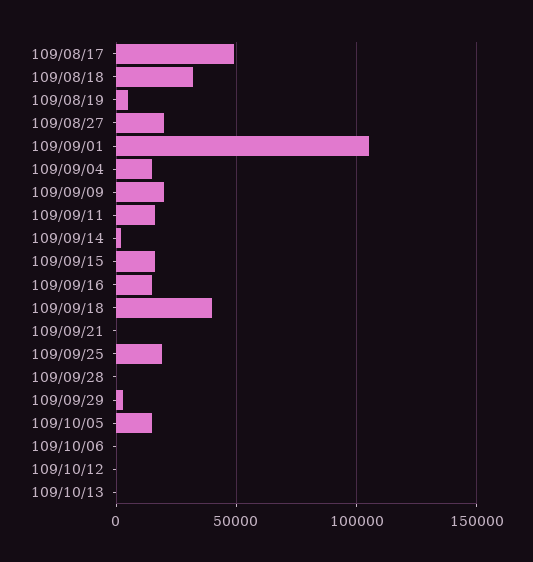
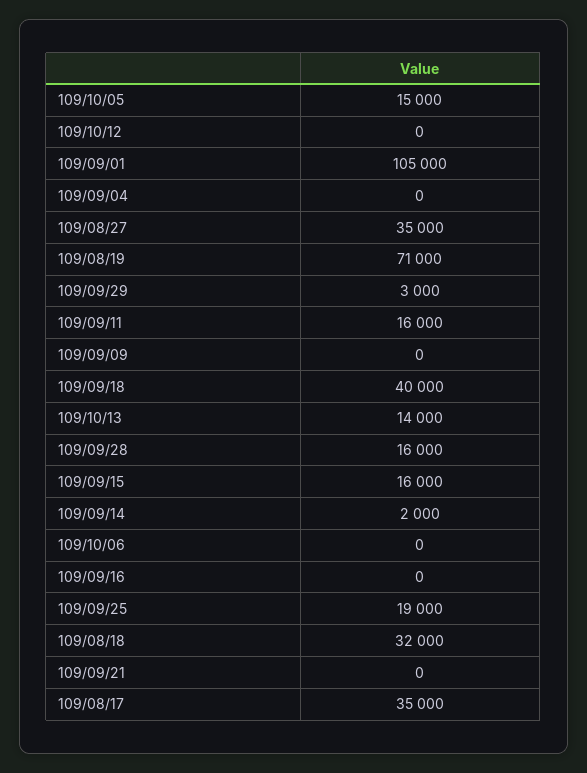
  {
-   "109/08/17": 50000,
+   "109/08/17": 35000,
    "109/08/18": 32000,
-   "109/08/19": 5000,
+   "109/08/19": 71000,
-   "109/08/27": 20000,
+   "109/08/27": 35000,
    "109/09/01": 105000,
-   "109/09/04": 15000,
+   "109/09/04": 0,
-   "109/09/09": 20000,
+   "109/09/09": 0,
    "109/09/11": 16000,
    "109/09/14": 2000,
    "109/09/15": 16000,
-   "109/09/16": 15000,
+   "109/09/16": 0,
    "109/09/18": 40000,
    "109/09/21": 0,
    "109/09/25": 19000,
-   "109/09/28": 0,
+   "109/09/28": 16000,
    "109/09/29": 3000,
    "109/10/05": 15000,
    "109/10/06": 0,
    "109/10/12": 0,
-   "109/10/13": 0
+   "109/10/13": 14000
  }

